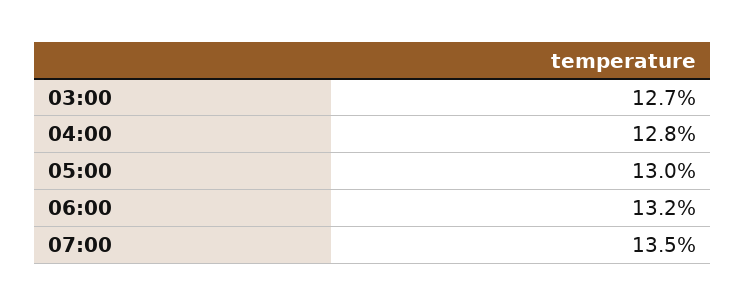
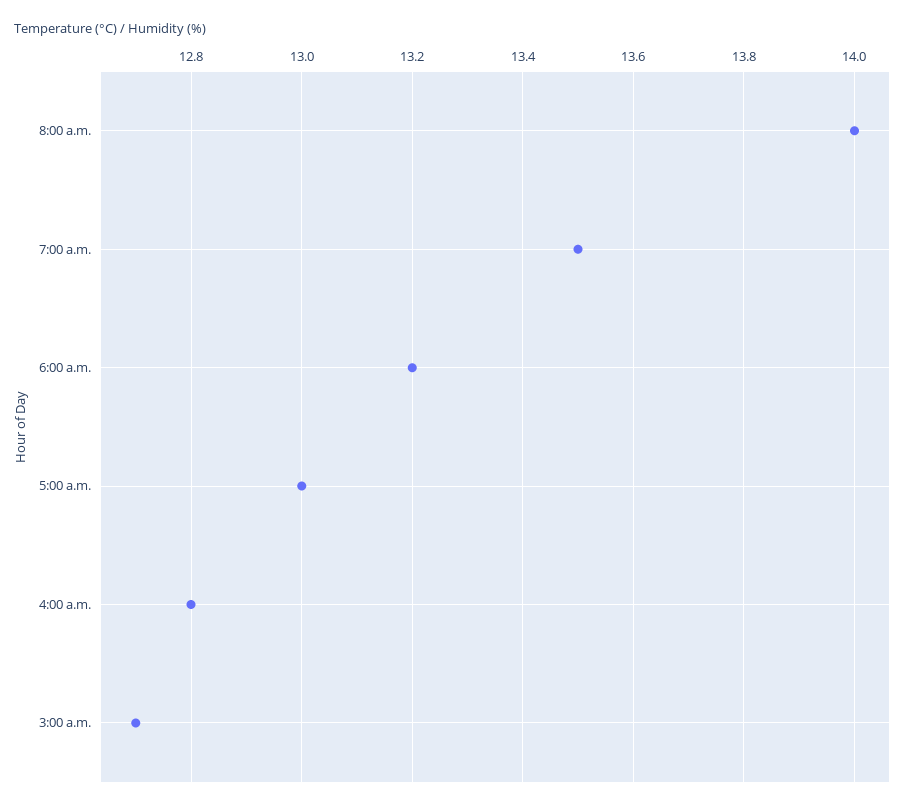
  {
    "03:00": 12.7,
    "04:00": 12.8,
    "05:00": 13,
    "06:00": 13.2,
-   "07:00": 13.5
+   "07:00": 13.5,
+   "8:00 a.m.": 14
  }

